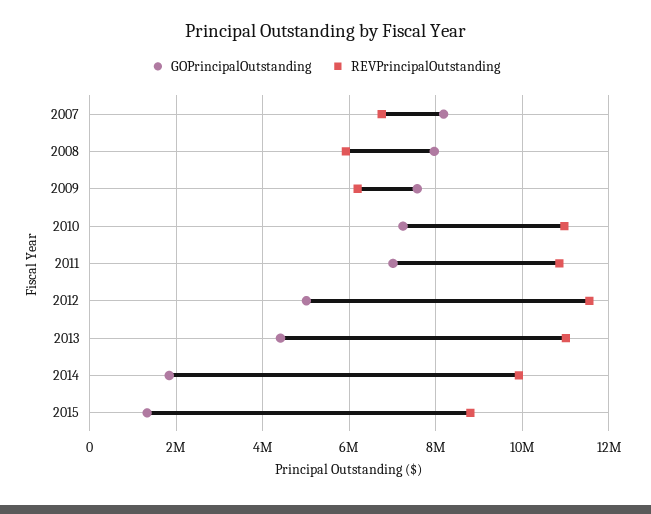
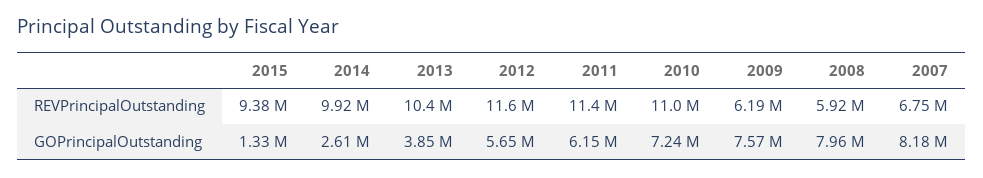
  {
    "GOPrincipalOutstanding": {
      "2007": 8180000,
      "2008": 7960000,
      "2009": 7570000,
      "2010": 7240000,
-     "2011": 7000000,
+     "2011": 6150000,
-     "2012": 5000000,
+     "2012": 5650000,
-     "2013": 4400000,
+     "2013": 3850000,
-     "2014": 1800000,
+     "2014": 2610000,
      "2015": 1330000
    },
    "REVPrincipalOutstanding": {
      "2007": 6750000,
      "2008": 5920000,
      "2009": 6190000,
      "2010": 11000000,
-     "2011": 10800000,
+     "2011": 11400000,
      "2012": 11600000,
-     "2013": 11000000,
+     "2013": 10400000,
      "2014": 9920000,
-     "2015": 8800000
+     "2015": 9380000
    }
  }

